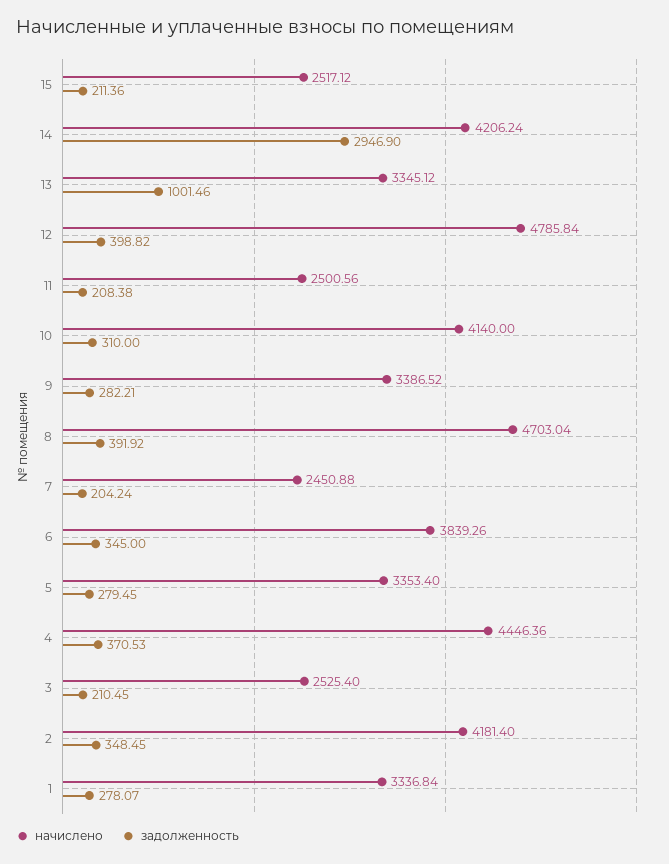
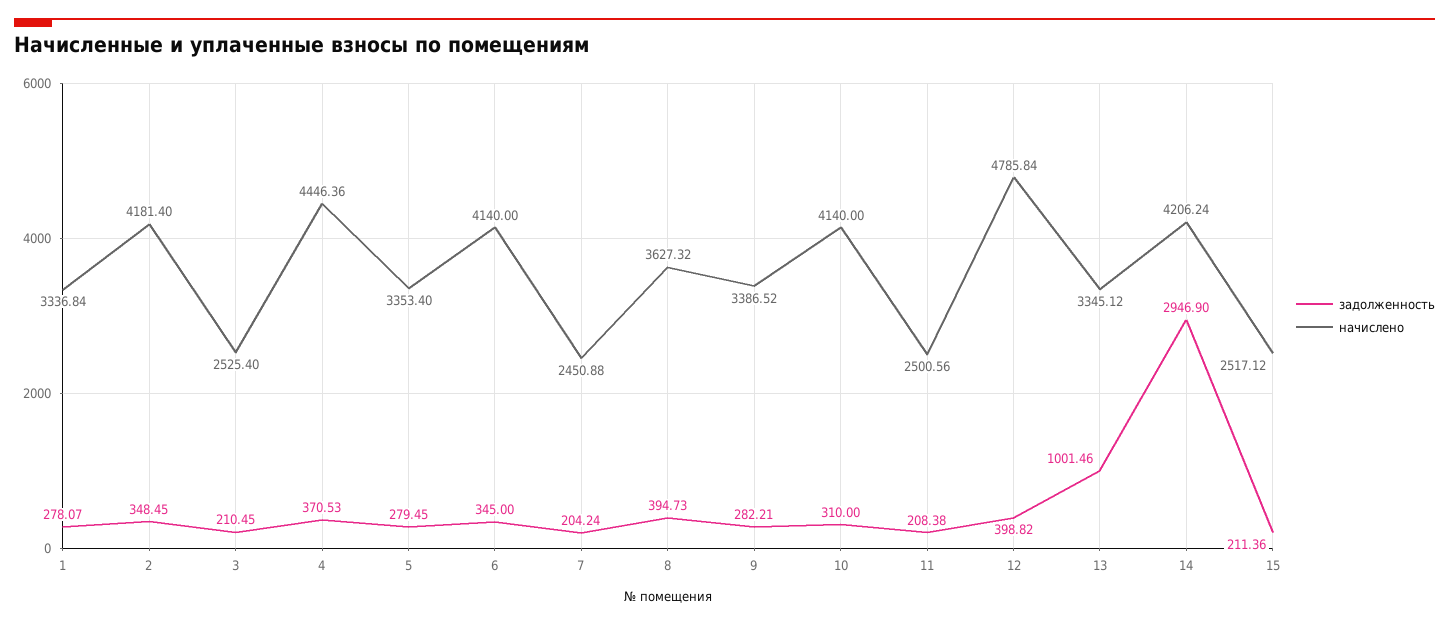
  {
    "начислено": {
      "15": 2517.12,
      "14": 4206.24,
      "13": 3345.12,
      "12": 4785.84,
      "11": 2500.56,
      "10": 4140,
      "9": 3386.52,
-     "8": 4703.04,
+     "8": 3627.32,
      "7": 2450.88,
-     "6": 3839.26,
+     "6": 4140,
      "5": 3353.4,
      "4": 4446.36,
      "3": 2525.4,
      "2": 4181.4,
      "1": 3336.84
    },
    "задолженность": {
      "15": 211.36,
      "14": 2946.9,
      "13": 1001.46,
      "12": 398.82,
      "11": 208.38,
      "10": 310,
      "9": 282.21,
-     "8": 391.92,
+     "8": 394.73,
      "7": 204.24,
      "6": 345,
      "5": 279.45,
      "4": 370.53,
      "3": 210.45,
      "2": 348.45,
      "1": 278.07
    }
  }

